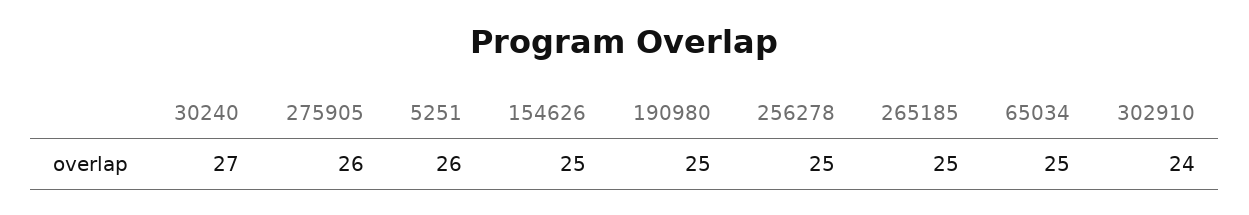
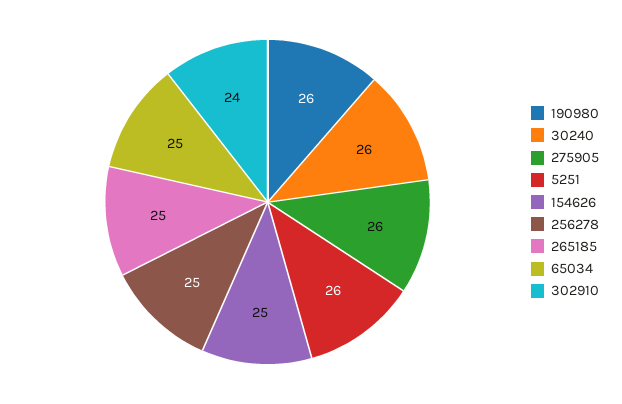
  {
-   "30240": 27,
+   "30240": 26,
    "275905": 26,
    "5251": 26,
    "154626": 25,
-   "190980": 25,
+   "190980": 26,
    "256278": 25,
    "265185": 25,
    "65034": 25,
    "302910": 24
  }

